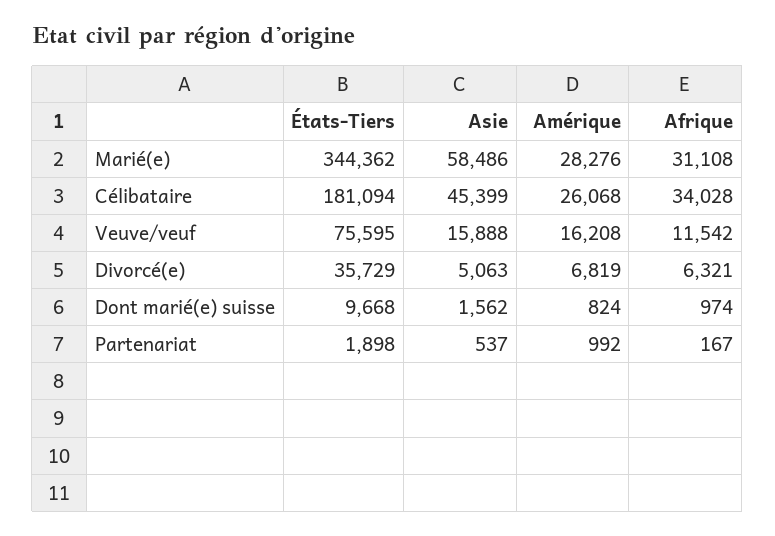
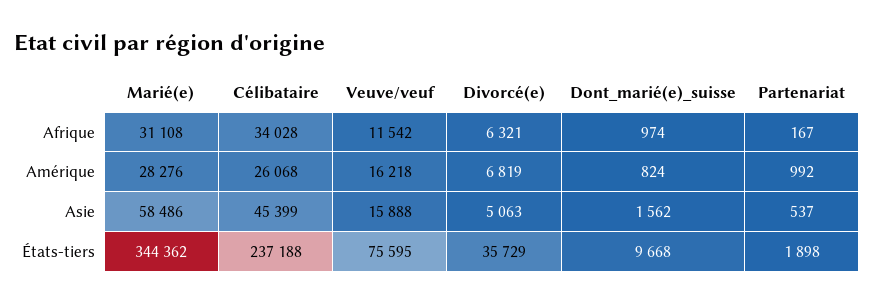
  {
    "États-Tiers": {
      "Marié(e)": 344362,
-     "Célibataire": 181094,
+     "Célibataire": 237188,
      "Veuve/veuf": 75595,
      "Divorcé(e)": 35729,
      "Dont marié(e) suisse": 9668,
      "Partenariat": 1898
    },
    "Asie": {
      "Marié(e)": 58486,
      "Célibataire": 45399,
      "Veuve/veuf": 15888,
      "Divorcé(e)": 5063,
      "Dont marié(e) suisse": 1562,
      "Partenariat": 537
    },
    "Amérique": {
      "Marié(e)": 28276,
      "Célibataire": 26068,
-     "Veuve/veuf": 16208,
+     "Veuve/veuf": 16218,
      "Divorcé(e)": 6819,
      "Dont marié(e) suisse": 824,
      "Partenariat": 992
    },
    "Afrique": {
      "Marié(e)": 31108,
      "Célibataire": 34028,
      "Veuve/veuf": 11542,
      "Divorcé(e)": 6321,
      "Dont marié(e) suisse": 974,
      "Partenariat": 167
    }
  }

